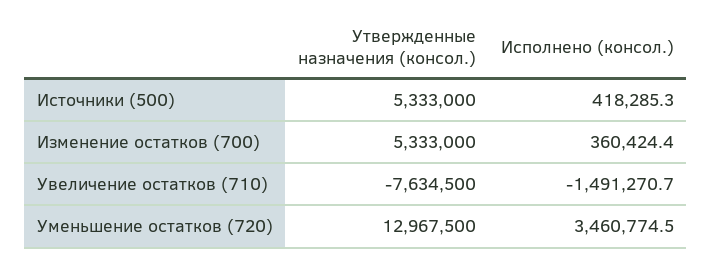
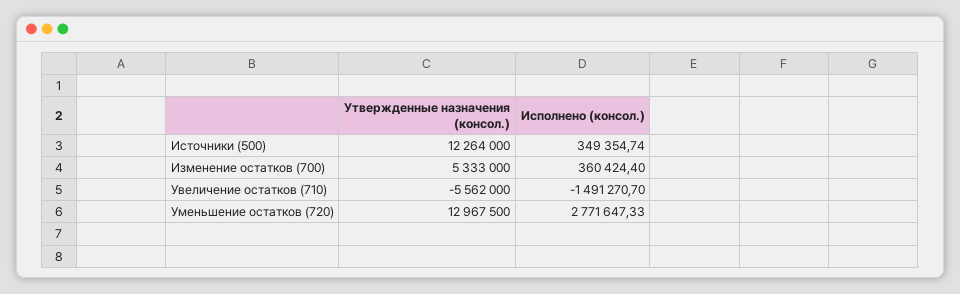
  {
    "Утвержденные назначения (консол.)": {
-     "Источники (500)": 5333000,
+     "Источники (500)": 12264000,
      "Изменение остатков (700)": 5333000,
-     "Увеличение остатков (710)": -7634500,
+     "Увеличение остатков (710)": -5562000,
      "Уменьшение остатков (720)": 12967500
    },
    "Исполнено (консол.)": {
-     "Источники (500)": 418285.3,
+     "Источники (500)": 349354.74,
      "Изменение остатков (700)": 360424.4,
      "Увеличение остатков (710)": -1491270.7,
-     "Уменьшение остатков (720)": 3460774.5
+     "Уменьшение остатков (720)": 2771647.33
    }
  }

